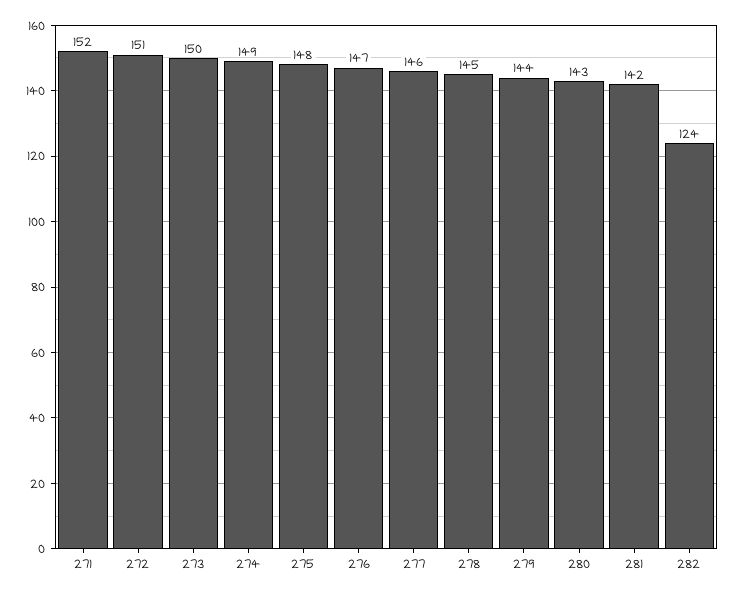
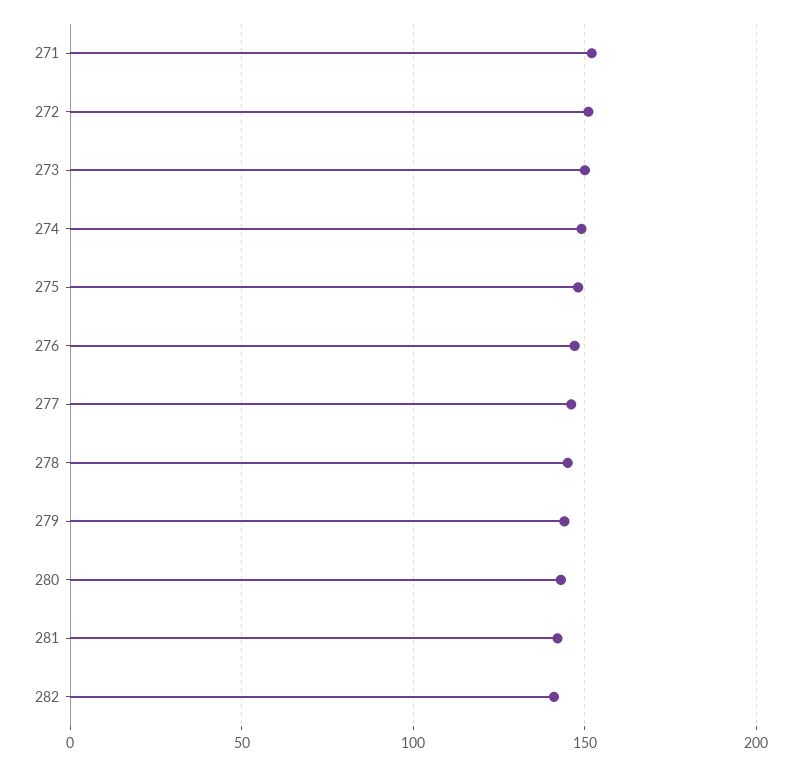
  {
    "271": 152,
    "272": 151,
    "273": 150,
    "274": 149,
    "275": 148,
    "276": 147,
    "277": 146,
    "278": 145,
    "279": 144,
    "280": 143,
    "281": 142,
-   "282": 124
+   "282": 140
  }

